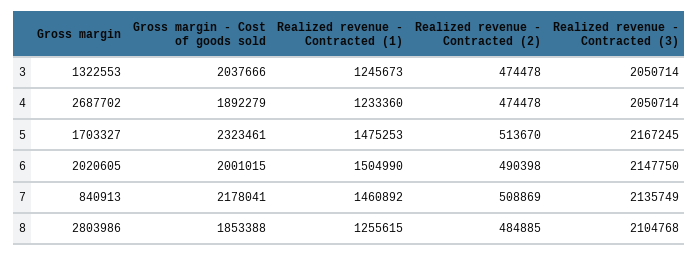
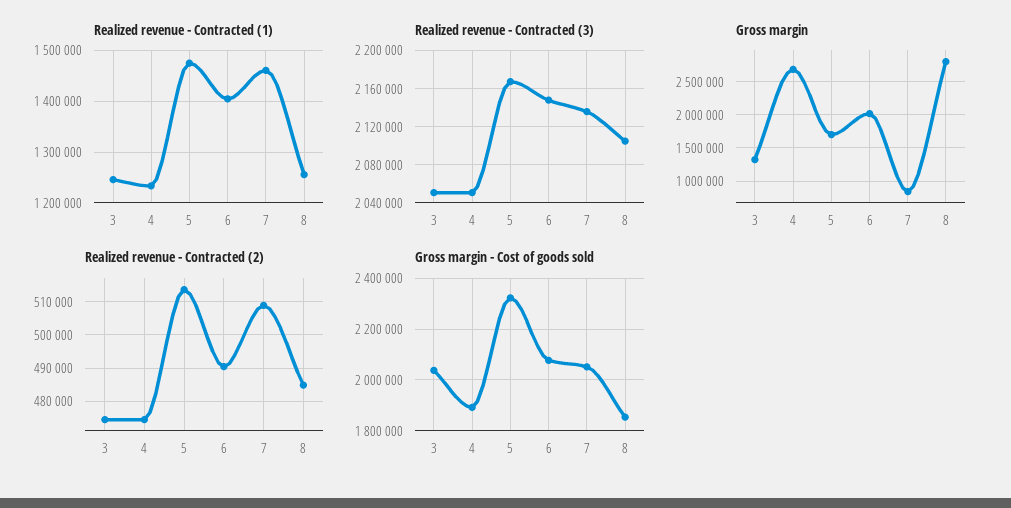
  {
    "Gross margin": {
      "3": 1322553,
      "4": 2687702,
      "5": 1703327,
      "6": 2020605,
      "7": 840913,
      "8": 2803986
    },
    "Gross margin - Cost of goods sold": {
      "3": 2037666,
      "4": 1892279,
      "5": 2323461,
-     "6": 2001015,
+     "6": 2075000,
-     "7": 2178041,
+     "7": 2050000,
      "8": 1853388
    },
    "Realized revenue - Contracted (1)": {
      "3": 1245673,
      "4": 1233360,
      "5": 1475253,
-     "6": 1504990,
+     "6": 1400000,
      "7": 1460892,
      "8": 1255615
    },
    "Realized revenue - Contracted (2)": {
      "3": 474478,
      "4": 474478,
      "5": 513670,
      "6": 490398,
      "7": 508869,
      "8": 484885
    },
    "Realized revenue - Contracted (3)": {
      "3": 2050714,
      "4": 2050714,
      "5": 2167245,
      "6": 2147750,
      "7": 2135749,
      "8": 2104768
    }
  }

